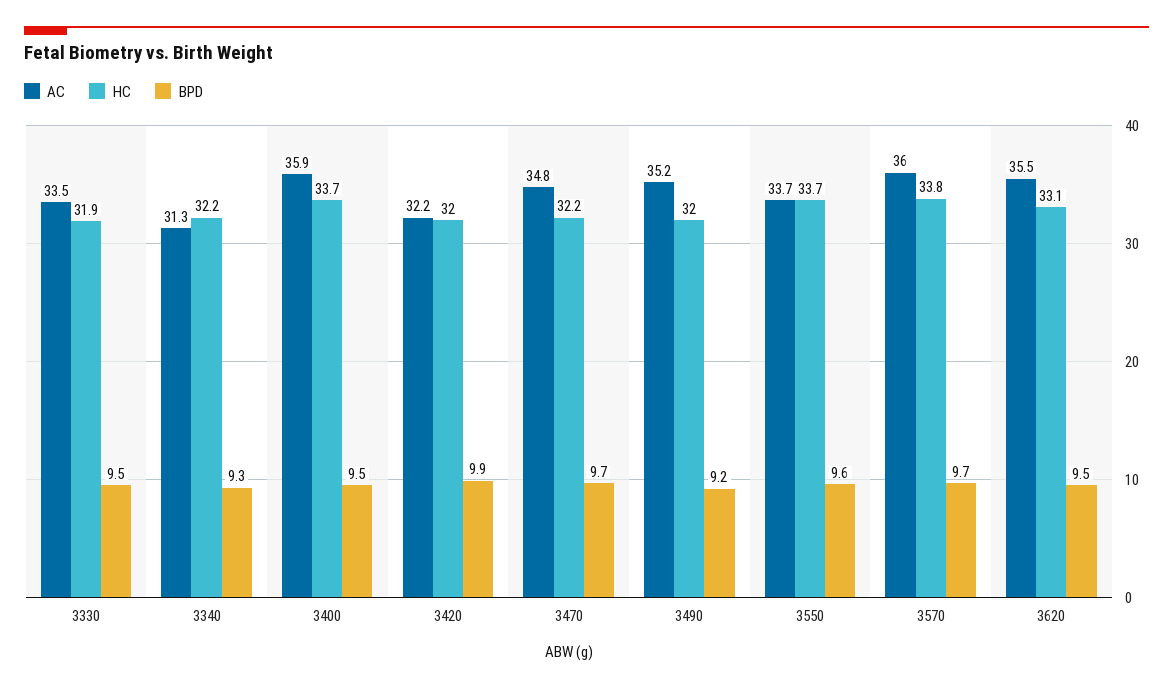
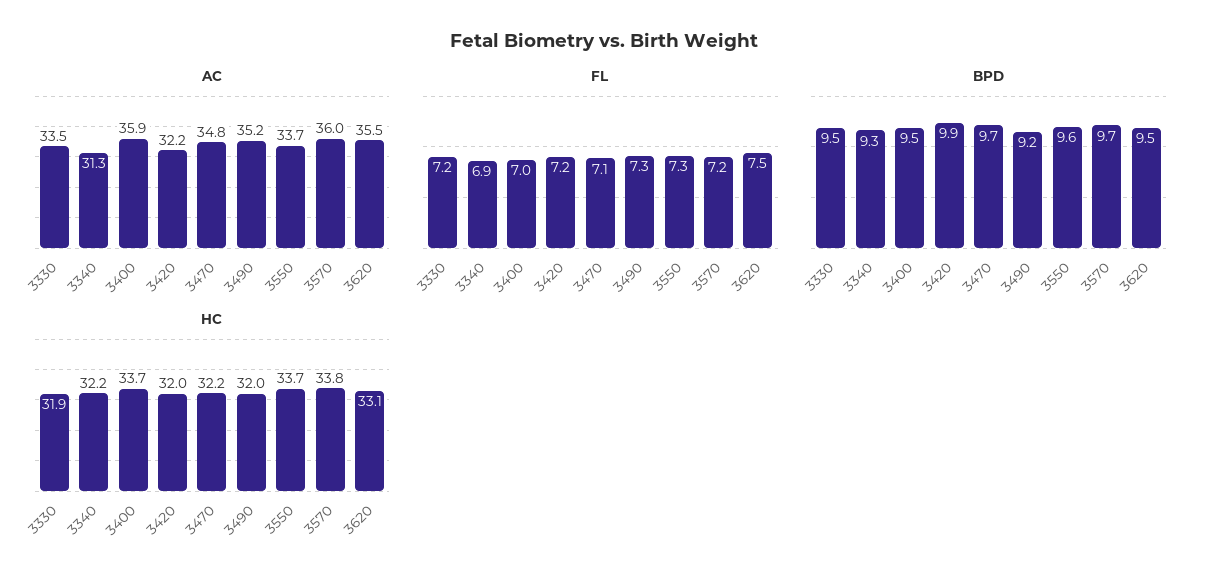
  {
    "AC": {
      "3330": 33.5,
      "3340": 31.3,
      "3400": 35.9,
      "3420": 32.2,
      "3470": 34.8,
      "3490": 35.2,
      "3550": 33.7,
      "3570": 36,
      "3620": 35.5
    },
    "HC": {
      "3330": 31.9,
      "3340": 32.2,
      "3400": 33.7,
      "3420": 32,
      "3470": 32.2,
      "3490": 32,
      "3550": 33.7,
      "3570": 33.8,
      "3620": 33.1
    },
    "BPD": {
      "3330": 9.5,
      "3340": 9.3,
      "3400": 9.5,
      "3420": 9.9,
      "3470": 9.7,
      "3490": 9.2,
      "3550": 9.6,
      "3570": 9.7,
      "3620": 9.5
-   }
+   },
+   "FL": {
+     "3330": 7.2,
+     "3340": 6.9,
+     "3400": 7,
+     "3420": 7.2,
+     "3470": 7.1,
+     "3490": 7.3,
+     "3550": 7.3,
+     "3570": 7.2,
+     "3620": 7.5
+   }
  }

